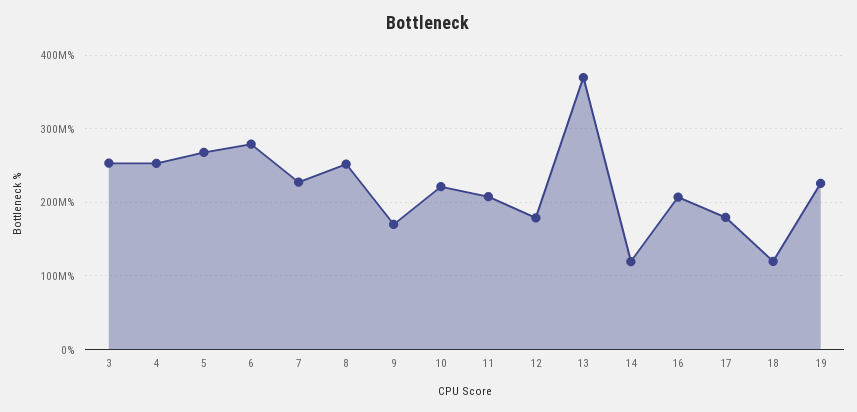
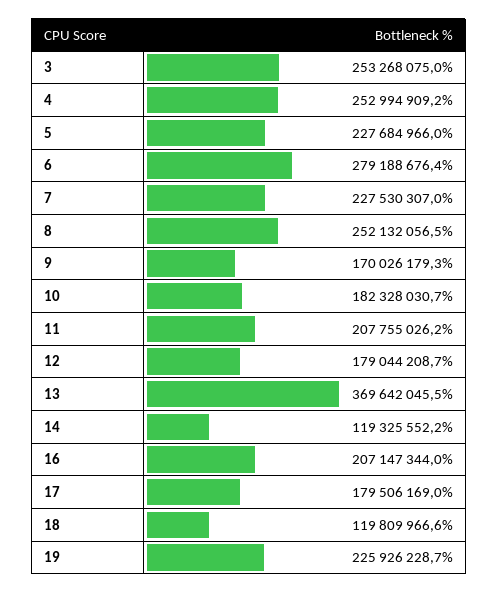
  {
    "3": 253268075,
    "4": 252994909.2,
-   "5": 270000000,
+   "5": 227684966,
    "6": 279188676.4,
    "7": 227530307,
    "8": 252132056.5,
    "9": 170026179.3,
-   "10": 220000000,
+   "10": 182328030.7,
    "11": 207755026.2,
    "12": 179044208.7,
    "13": 369642045.5,
    "14": 119325552.2,
    "16": 207147344,
    "17": 179506169,
    "18": 119809966.6,
    "19": 225926228.7
  }

